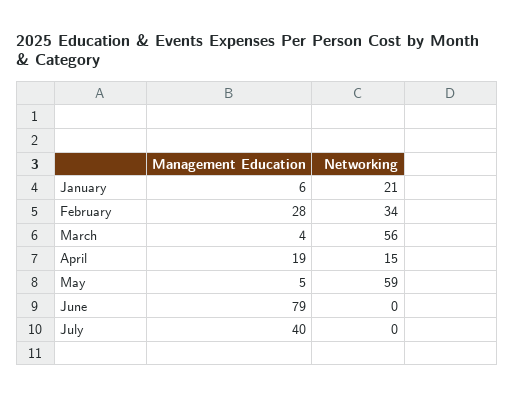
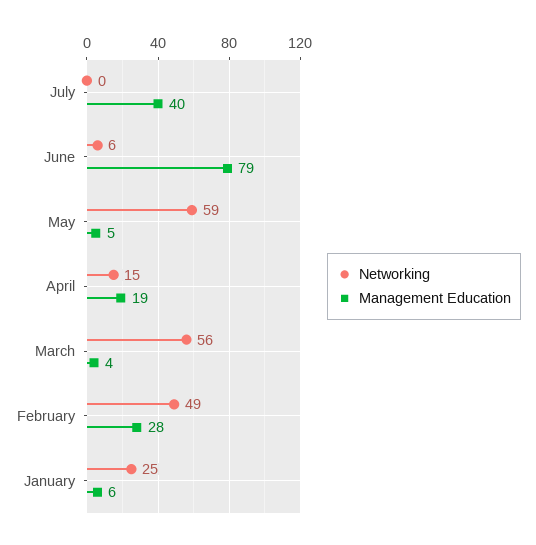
  {
    "Management Education": {
      "January": 6,
      "February": 28,
      "March": 4,
      "April": 19,
      "May": 5,
      "June": 79,
      "July": 40
    },
    "Networking": {
-     "January": 21,
+     "January": 25,
-     "February": 34,
+     "February": 49,
      "March": 56,
      "April": 15,
      "May": 59,
-     "June": 0,
+     "June": 6,
      "July": 0
    }
  }

